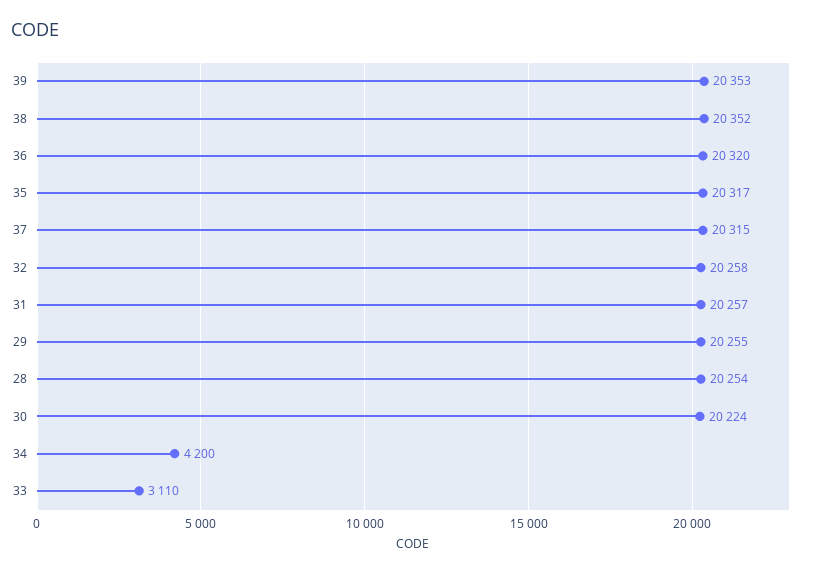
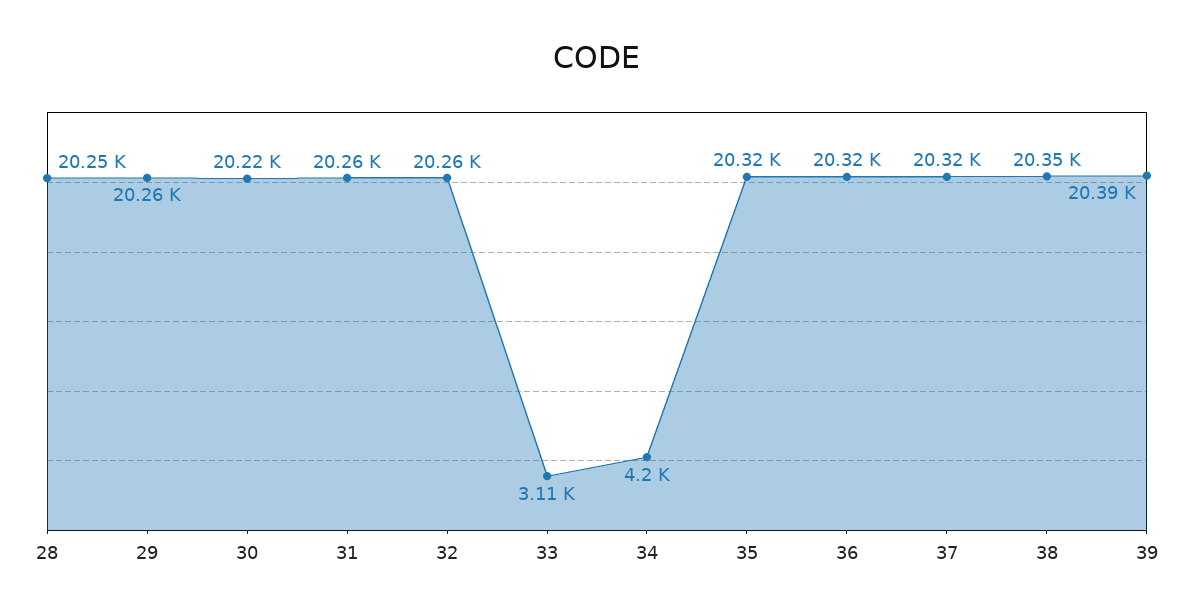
  {
-   "39": 20353,
+   "39": 20390,
    "38": 20352,
    "36": 20320,
    "35": 20317,
    "37": 20315,
    "32": 20258,
    "31": 20257,
    "29": 20255,
    "28": 20254,
    "30": 20224,
    "34": 4200,
    "33": 3110
  }

